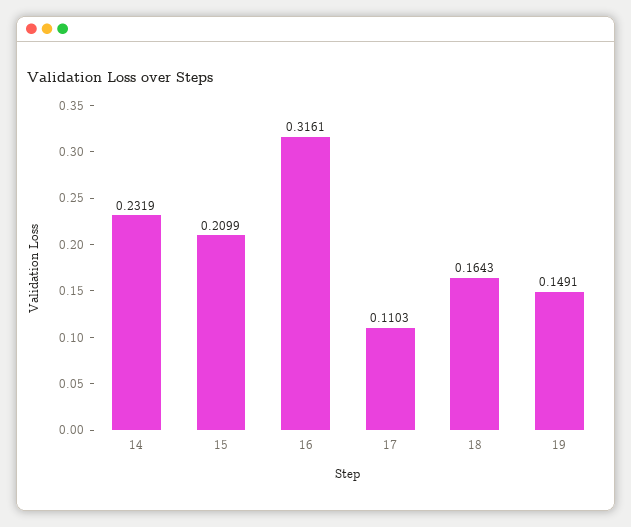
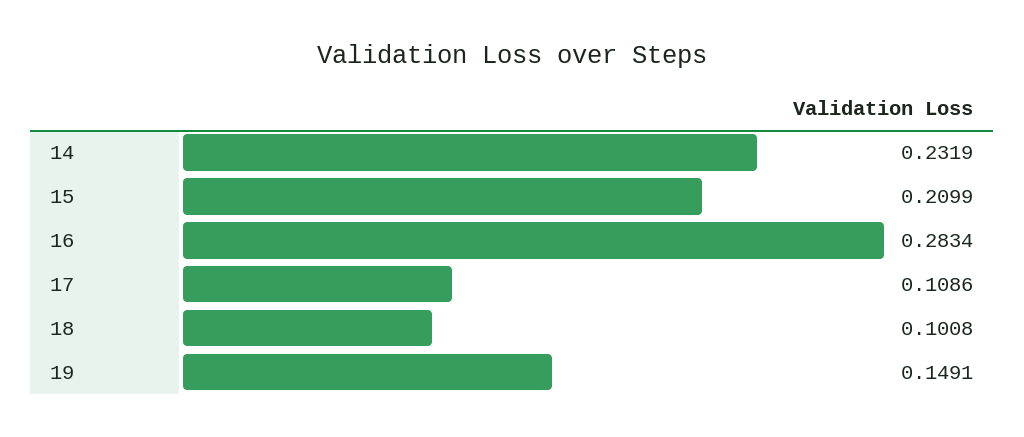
  {
    "14": 0.2319,
    "15": 0.2099,
-   "16": 0.3161,
+   "16": 0.2834,
-   "17": 0.1103,
+   "17": 0.1086,
-   "18": 0.1643,
+   "18": 0.1008,
    "19": 0.1491
  }

